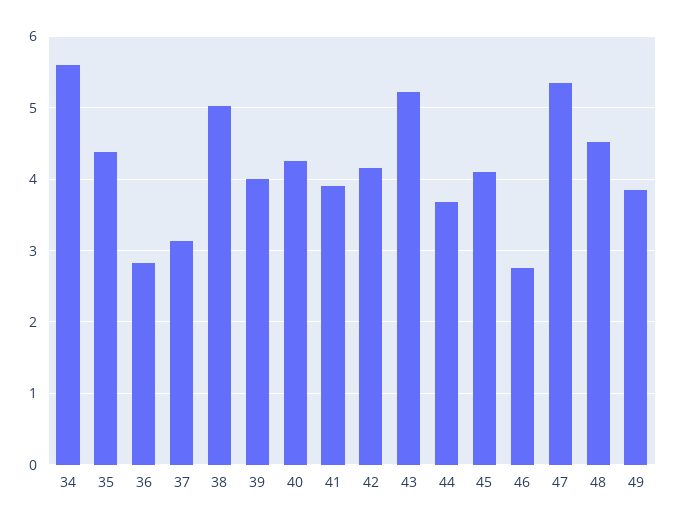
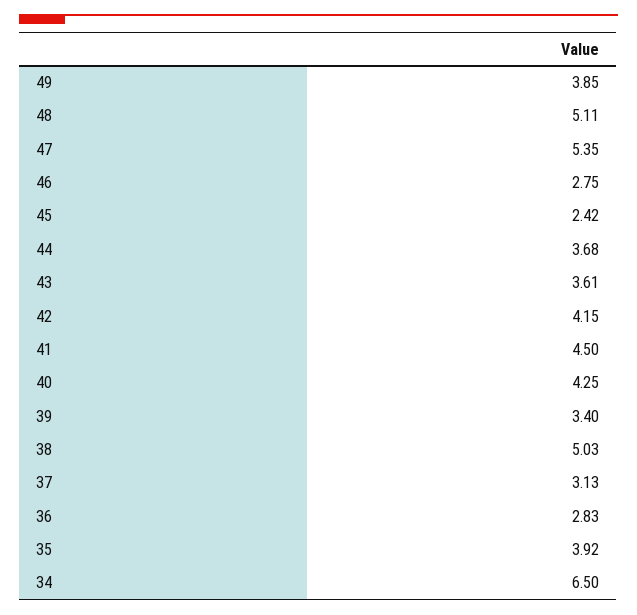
  {
-   "34": 5.6,
+   "34": 6.5,
-   "35": 4.4,
+   "35": 3.92,
    "36": 2.83,
    "37": 3.13,
    "38": 5.03,
-   "39": 4,
+   "39": 3.4,
    "40": 4.25,
-   "41": 3.9,
+   "41": 4.5,
    "42": 4.15,
-   "43": 5.2,
+   "43": 3.61,
    "44": 3.68,
-   "45": 4.1,
+   "45": 2.42,
    "46": 2.75,
    "47": 5.35,
-   "48": 4.5,
+   "48": 5.11,
    "49": 3.85
  }

